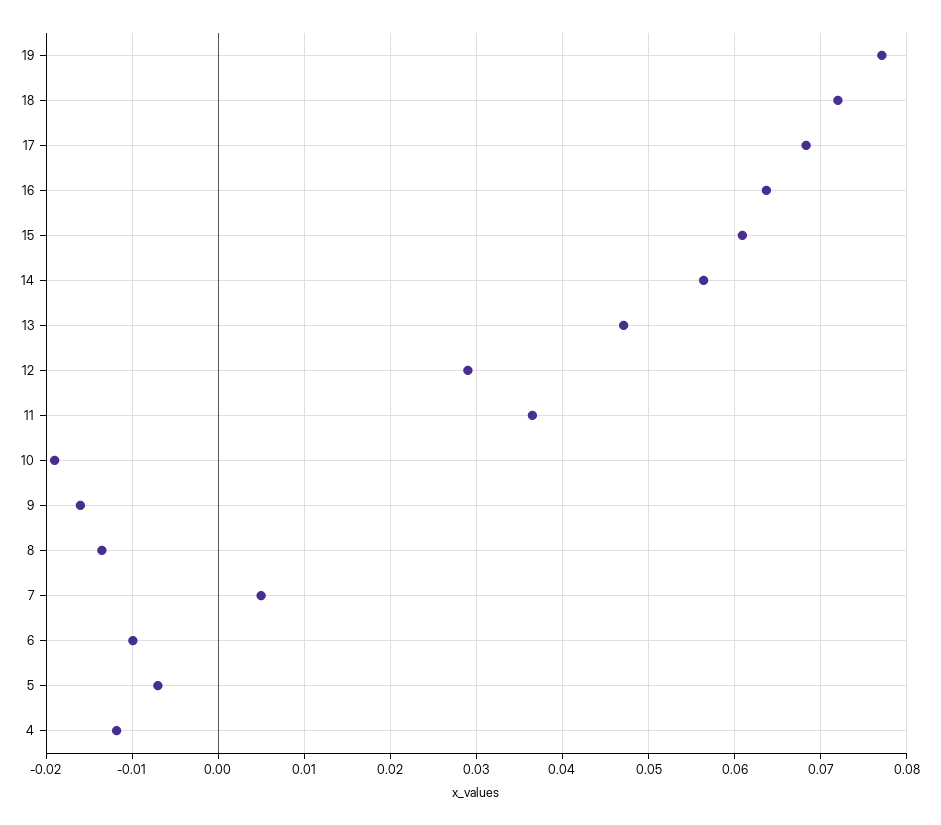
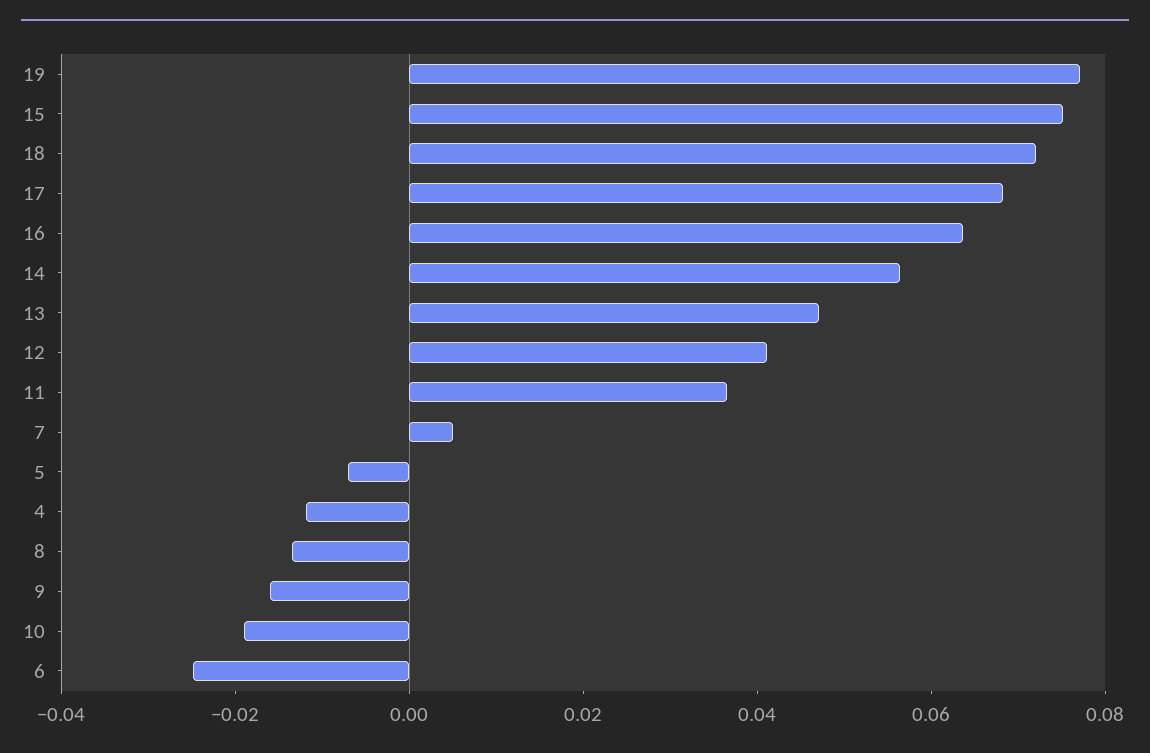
  {
    "19": 0.077,
    "18": 0.072,
    "17": 0.068,
    "16": 0.064,
-   "15": 0.061,
+   "15": 0.075,
    "14": 0.056,
    "13": 0.047,
-   "12": 0.029,
+   "12": 0.04,
    "11": 0.037,
    "10": -0.019,
    "9": -0.016,
    "8": -0.014,
    "7": 0.005,
-   "6": -0.01,
+   "6": -0.025,
    "5": -0.007,
    "4": -0.012
  }

